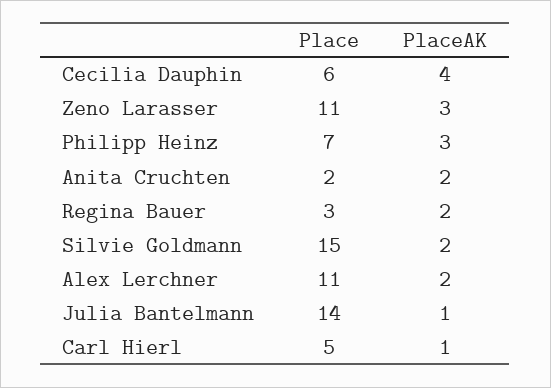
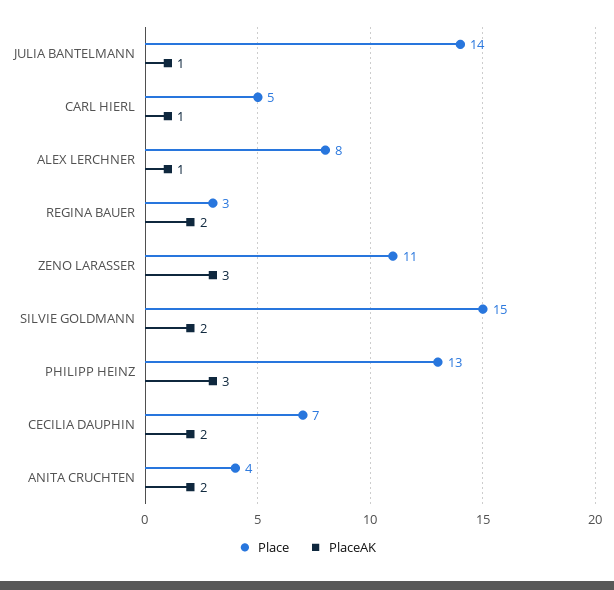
  {
    "Place": {
-     "Cecilia Dauphin": 6,
+     "Cecilia Dauphin": 7,
      "Zeno Larasser": 11,
-     "Philipp Heinz": 7,
+     "Philipp Heinz": 13,
-     "Anita Cruchten": 2,
+     "Anita Cruchten": 4,
      "Regina Bauer": 3,
      "Silvie Goldmann": 15,
-     "Alex Lerchner": 11,
+     "Alex Lerchner": 8,
      "Julia Bantelmann": 14,
      "Carl Hierl": 5
    },
    "PlaceAK": {
-     "Cecilia Dauphin": 4,
+     "Cecilia Dauphin": 2,
      "Zeno Larasser": 3,
      "Philipp Heinz": 3,
      "Anita Cruchten": 2,
      "Regina Bauer": 2,
      "Silvie Goldmann": 2,
-     "Alex Lerchner": 2,
+     "Alex Lerchner": 1,
      "Julia Bantelmann": 1,
      "Carl Hierl": 1
    }
  }

